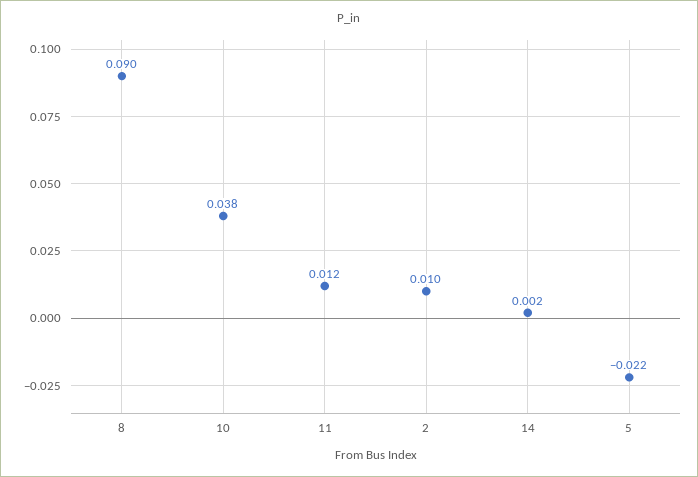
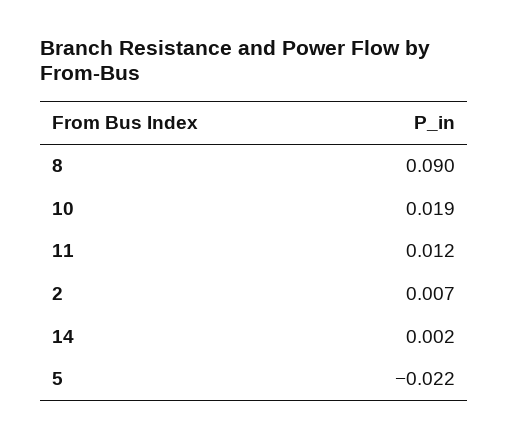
  {
    "8": 0.09,
-   "10": 0.038,
+   "10": 0.019,
    "11": 0.012,
-   "2": 0.01,
+   "2": 0.007,
    "14": 0.002,
    "5": -0.022
  }

